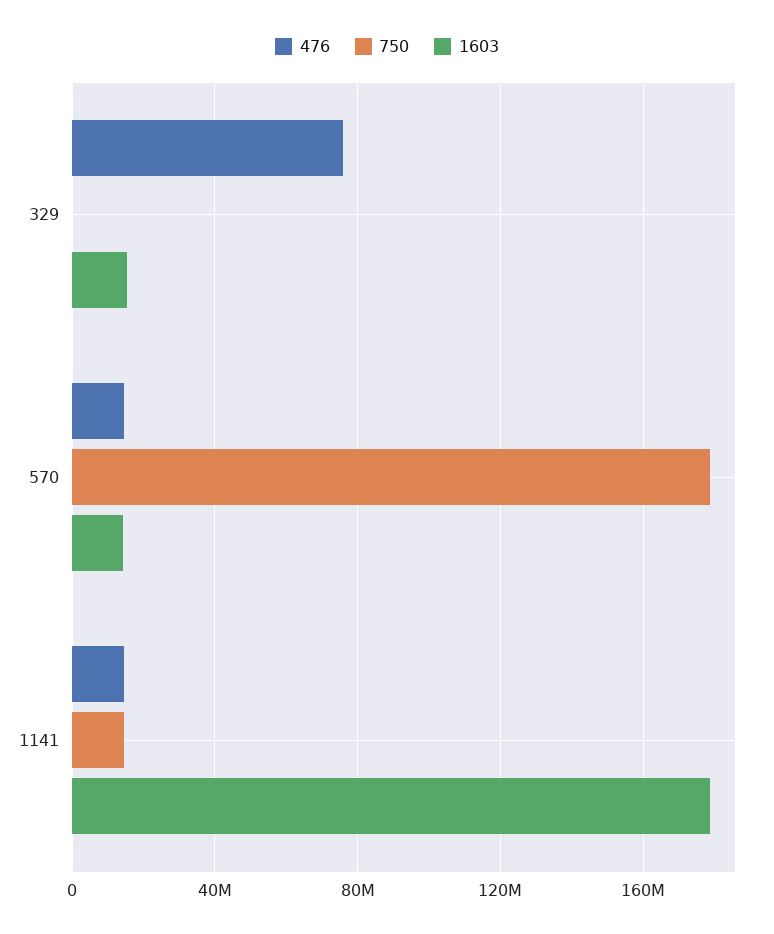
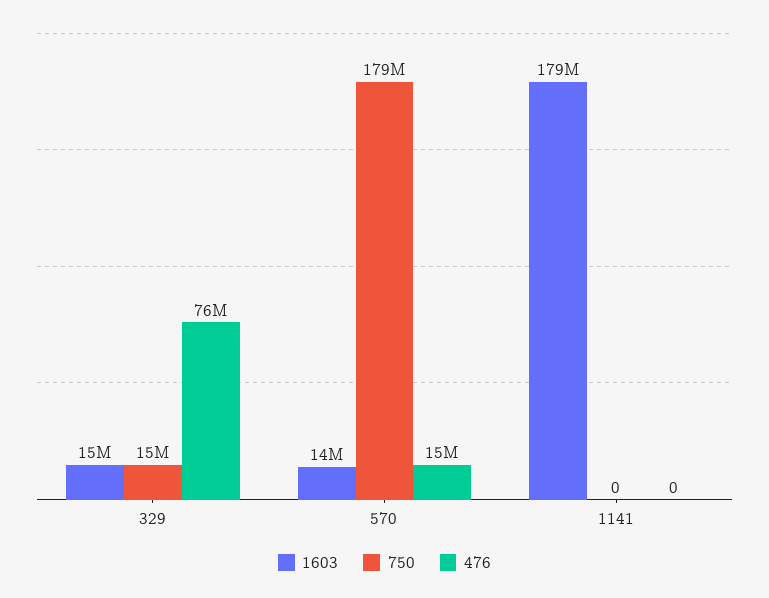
  {
    "476": {
      "329": 76000000,
      "570": 15000000,
-     "1141": 15000000
+     "1141": 0
    },
    "750": {
-     "329": 0,
+     "329": 15000000,
      "570": 179000000,
-     "1141": 15000000
+     "1141": 0
    },
    "1603": {
      "329": 15000000,
      "570": 14000000,
      "1141": 179000000
    }
  }

